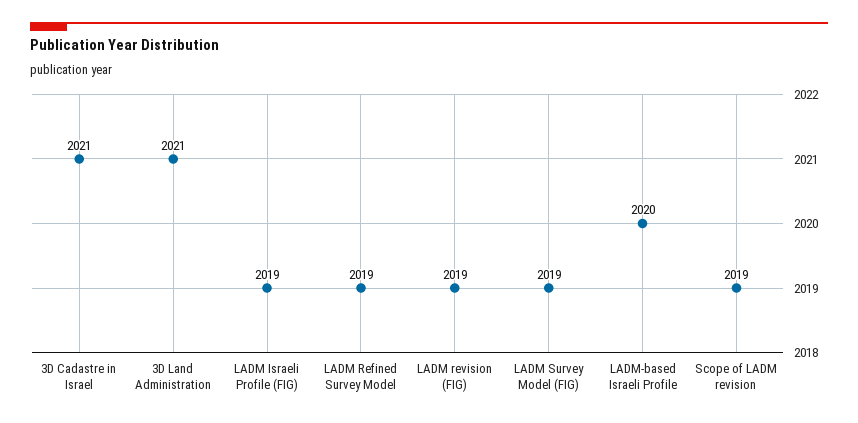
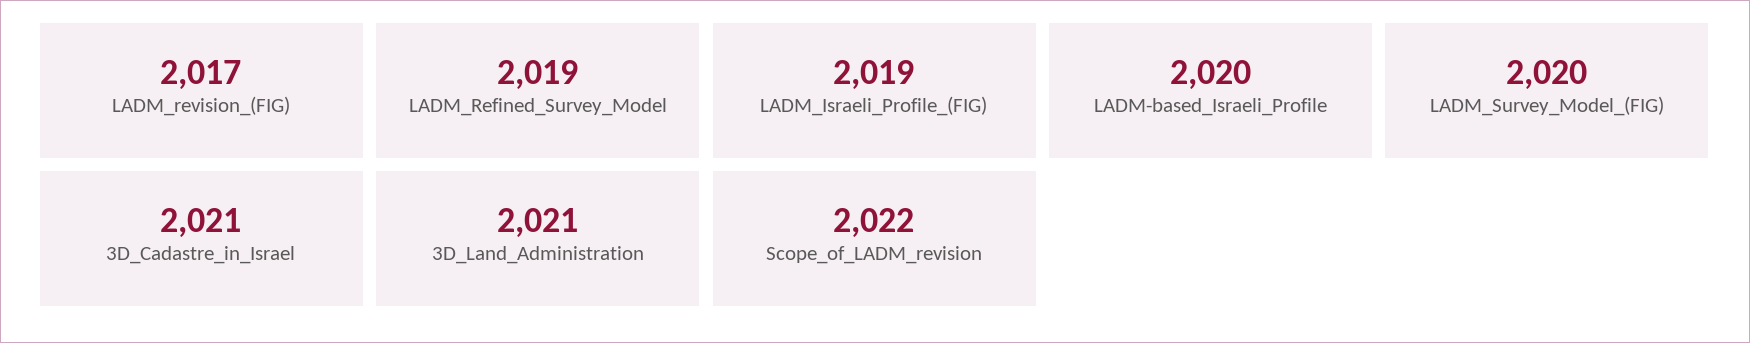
  {
    "3D Cadastre in Israel": 2021,
    "3D Land Administration": 2021,
    "LADM Israeli Profile (FIG)": 2019,
    "LADM Refined Survey Model": 2019,
-   "LADM revision (FIG)": 2019,
+   "LADM revision (FIG)": 2017,
-   "LADM Survey Model (FIG)": 2019,
+   "LADM Survey Model (FIG)": 2020,
    "LADM-based Israeli Profile": 2020,
-   "Scope of LADM revision": 2019
+   "Scope of LADM revision": 2022
  }

